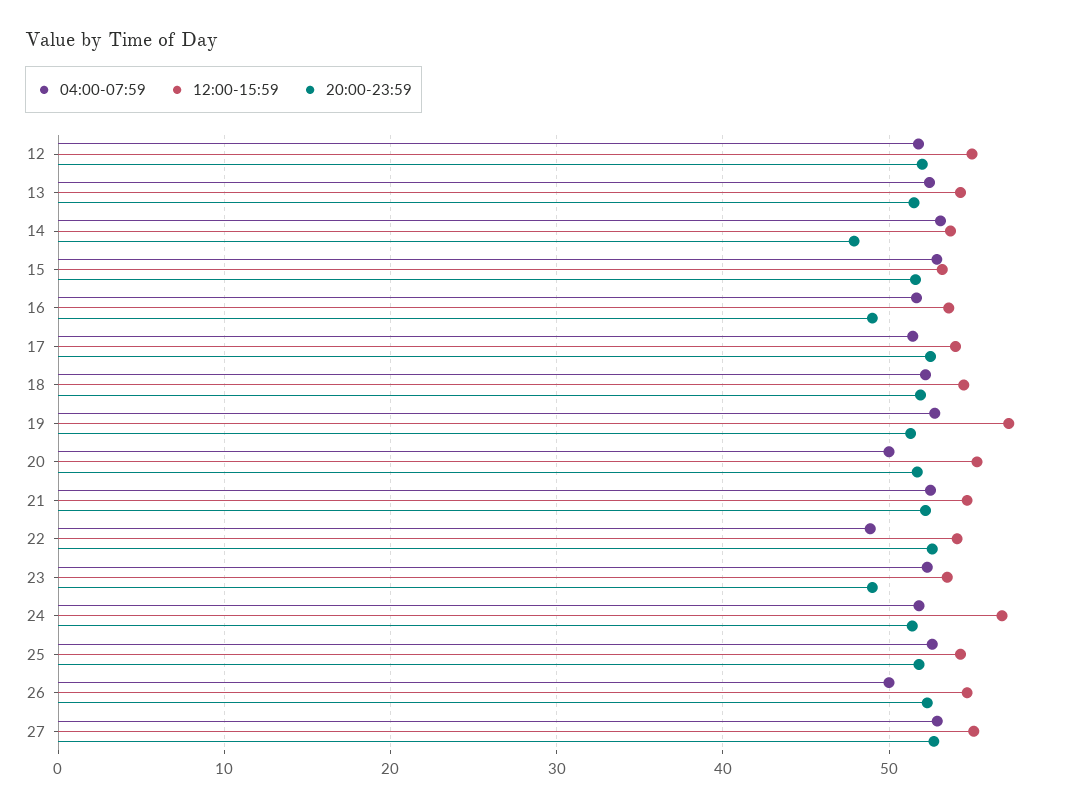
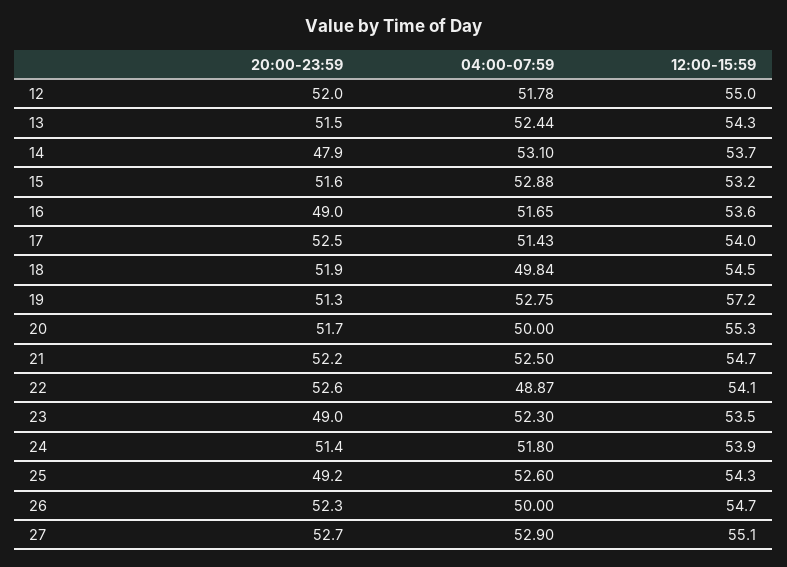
  {
    "04:00-07:59": {
      "12": 51.78,
      "13": 52.44,
      "14": 53.1,
      "15": 52.88,
      "16": 51.65,
      "17": 51.43,
-     "18": 52,
+     "18": 49.84,
      "19": 52.75,
      "20": 50,
      "21": 52.5,
      "22": 48.87,
      "23": 52.3,
      "24": 51.8,
      "25": 52.6,
      "26": 50,
      "27": 52.9
    },
    "12:00-15:59": {
      "12": 55,
      "13": 54.3,
      "14": 53.7,
      "15": 53.2,
      "16": 53.6,
      "17": 54,
      "18": 54.5,
      "19": 57.2,
      "20": 55.3,
      "21": 54.7,
      "22": 54.1,
      "23": 53.5,
-     "24": 57,
+     "24": 53.9,
      "25": 54.3,
      "26": 54.7,
      "27": 55.1
    },
    "20:00-23:59": {
      "12": 52,
      "13": 51.5,
      "14": 47.9,
      "15": 51.6,
      "16": 49,
      "17": 52.5,
      "18": 51.9,
      "19": 51.3,
      "20": 51.7,
      "21": 52.2,
      "22": 52.6,
      "23": 49,
      "24": 51.4,
-     "25": 52,
+     "25": 49.2,
      "26": 52.3,
      "27": 52.7
    }
  }

